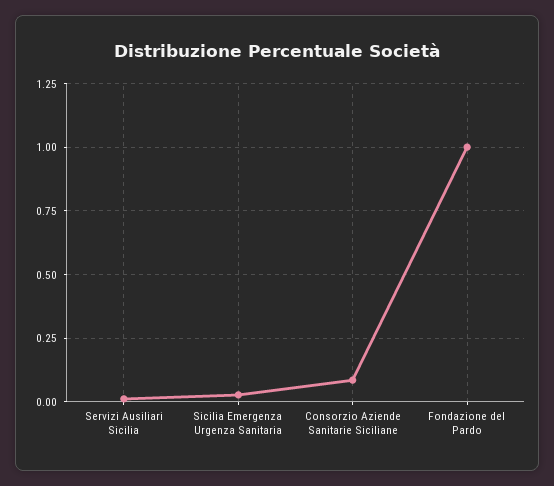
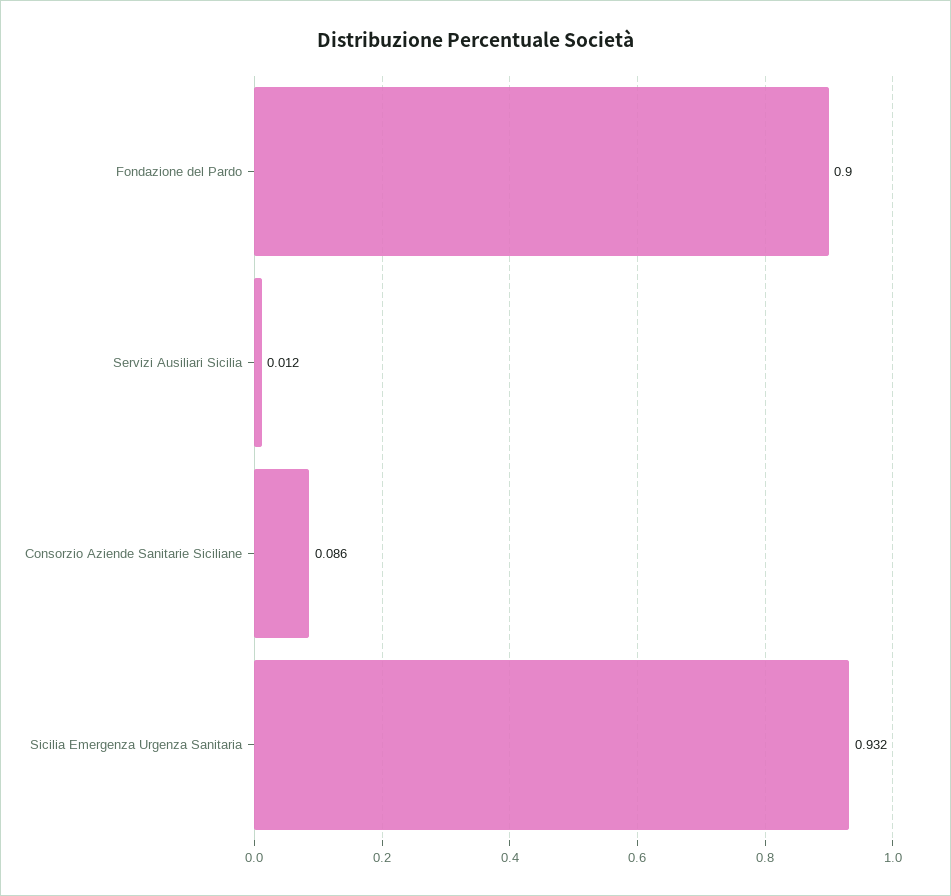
  {
    "Servizi Ausiliari Sicilia": 0.012,
-   "Sicilia Emergenza Urgenza Sanitaria": 0.025,
+   "Sicilia Emergenza Urgenza Sanitaria": 0.932,
    "Consorzio Aziende Sanitarie Siciliane": 0.086,
-   "Fondazione del Pardo": 1
+   "Fondazione del Pardo": 0.9
  }

